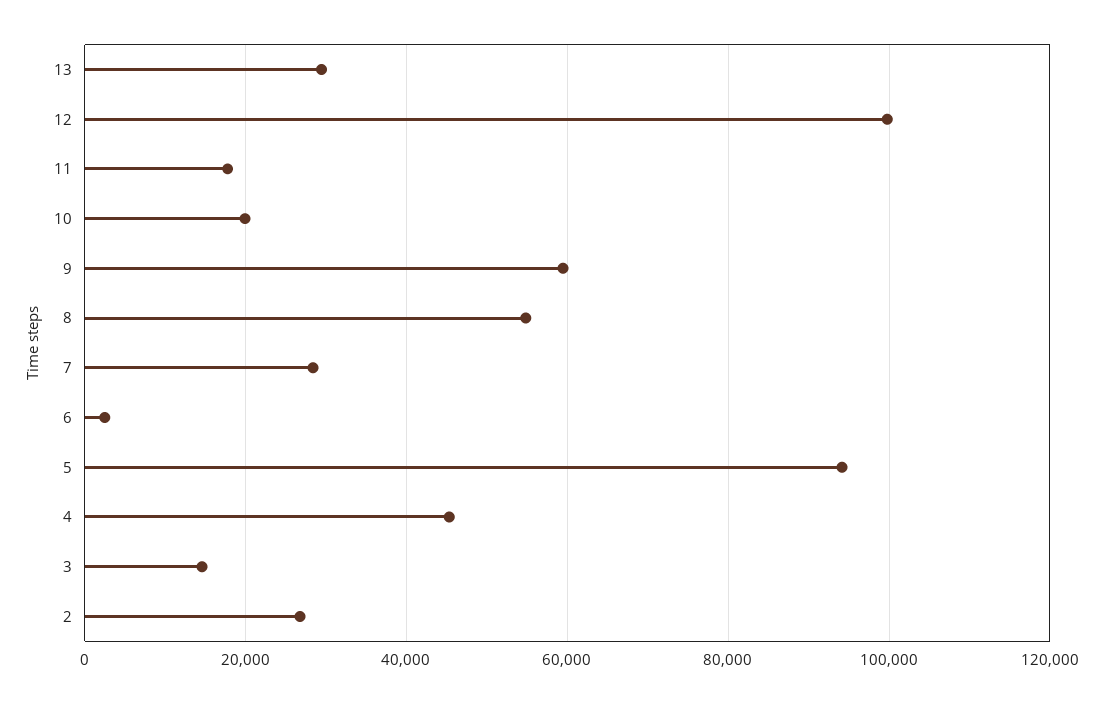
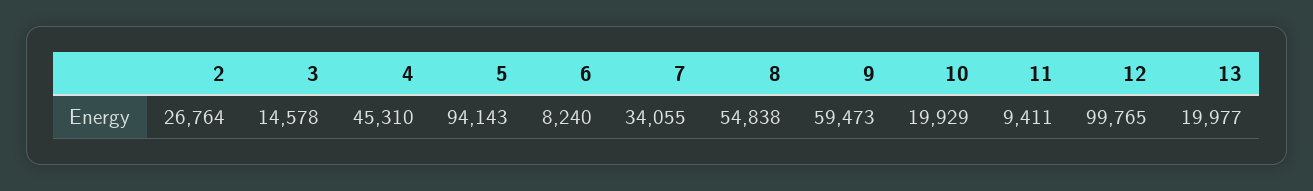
  {
-   "13": 30000,
+   "13": 19977,
    "12": 99765,
-   "11": 18000,
+   "11": 9411,
    "10": 19929,
    "9": 59473,
    "8": 54838,
-   "7": 28000,
+   "7": 34055,
-   "6": 2000,
+   "6": 8240,
    "5": 94143,
    "4": 45310,
    "3": 14578,
    "2": 26764
  }

